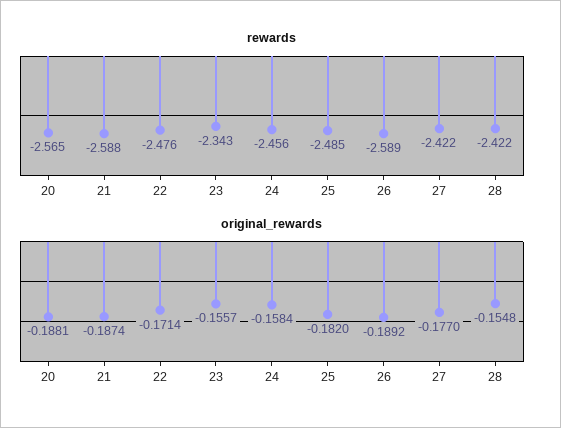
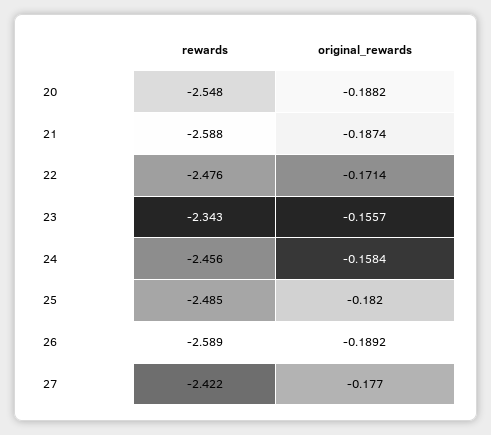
  {
    "rewards": {
-     "20": -2.565,
+     "20": -2.548,
      "21": -2.588,
      "22": -2.476,
      "23": -2.343,
      "24": -2.456,
      "25": -2.485,
      "26": -2.589,
-     "27": -2.422,
+     "27": -2.422
-     "28": -2.422
    },
    "original_rewards": {
-     "20": -0.1881,
+     "20": -0.1882,
      "21": -0.1874,
      "22": -0.1714,
      "23": -0.1557,
      "24": -0.1584,
      "25": -0.182,
      "26": -0.1892,
-     "27": -0.177,
+     "27": -0.177
-     "28": -0.1548
    }
  }

